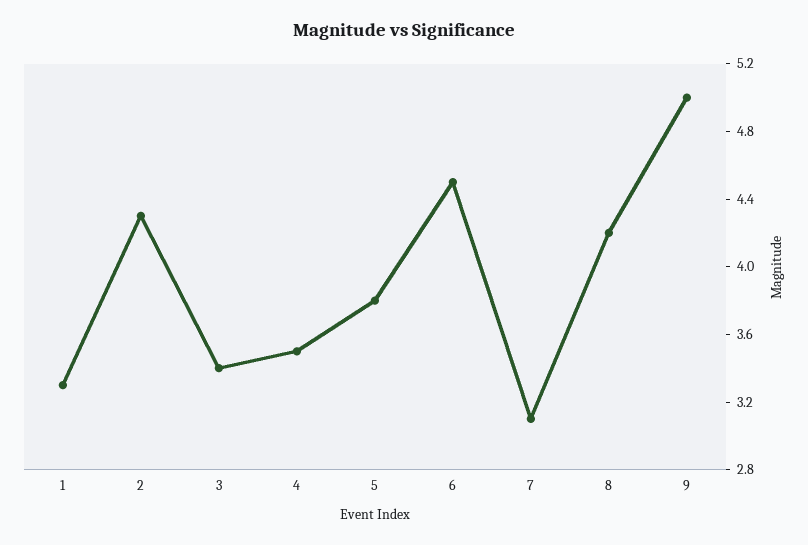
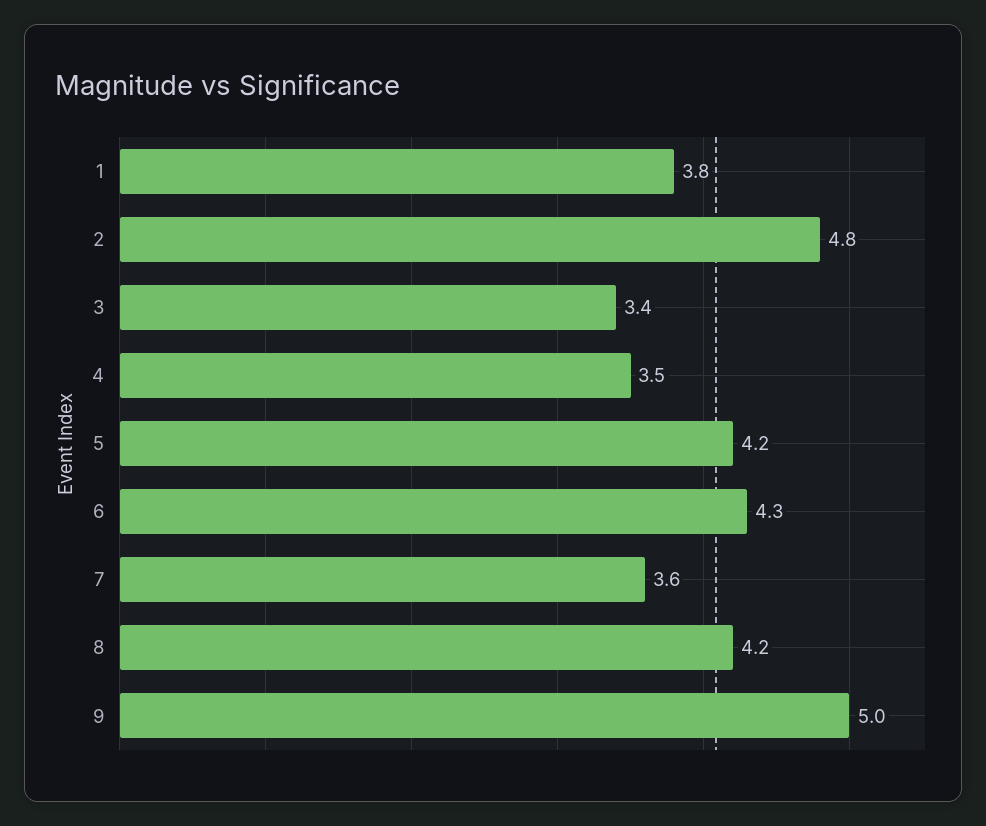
  {
-   "1": 3.3,
+   "1": 3.8,
-   "2": 4.3,
+   "2": 4.8,
    "3": 3.4,
    "4": 3.5,
-   "5": 3.8,
+   "5": 4.2,
-   "6": 4.5,
+   "6": 4.3,
-   "7": 3.1,
+   "7": 3.6,
    "8": 4.2,
    "9": 5
  }

